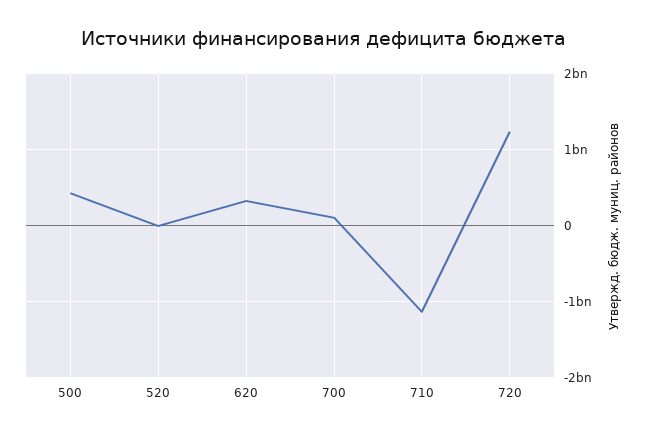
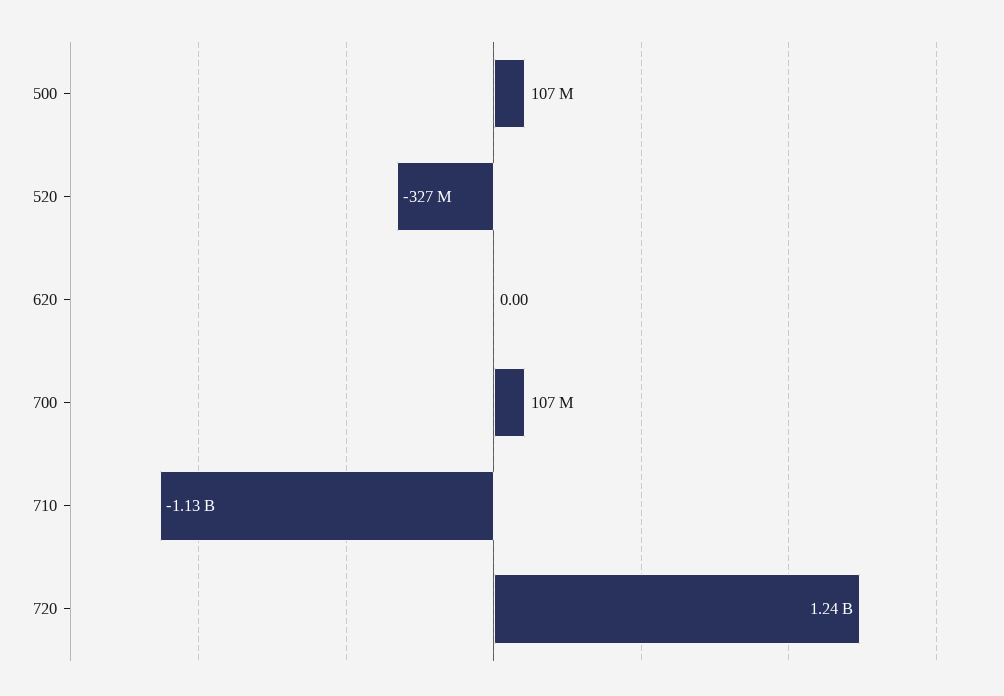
  {
-   "500": 400000000,
+   "500": 107000000,
-   "520": 0,
+   "520": -327000000,
-   "620": 300000000,
+   "620": 0,
    "700": 107000000,
    "710": -1130000000,
    "720": 1240000000
  }

